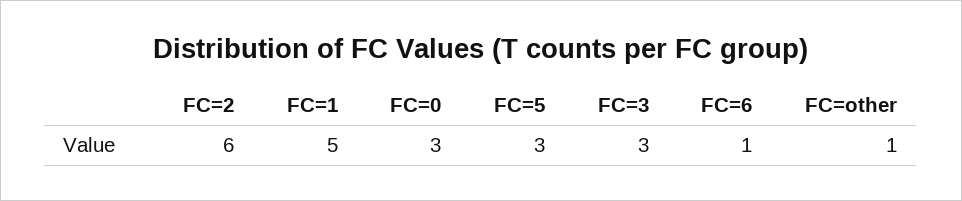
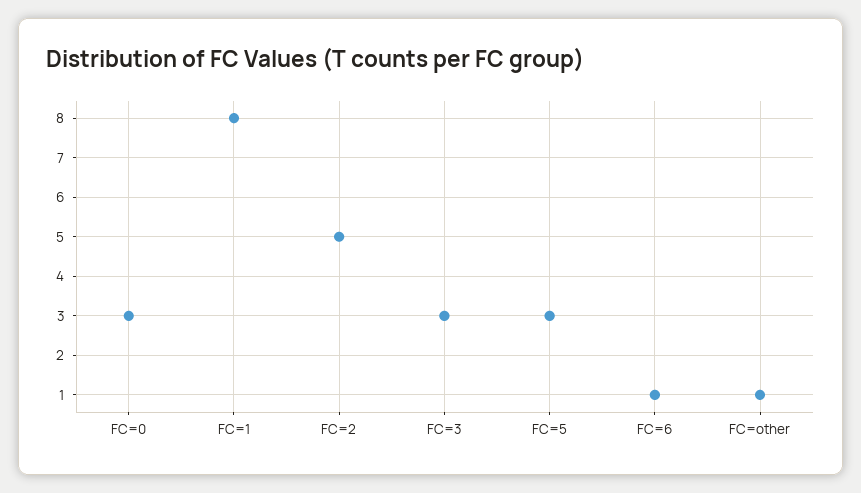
  {
-   "FC=2": 6,
+   "FC=2": 5,
-   "FC=1": 5,
+   "FC=1": 8,
    "FC=0": 3,
    "FC=5": 3,
    "FC=3": 3,
    "FC=6": 1,
    "FC=other": 1
  }

